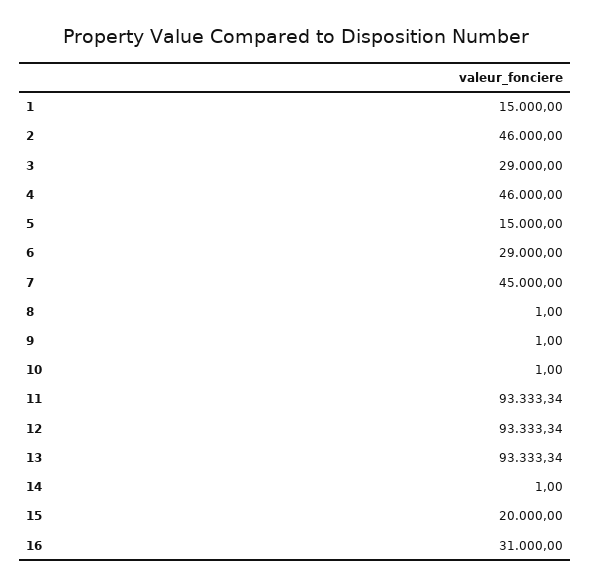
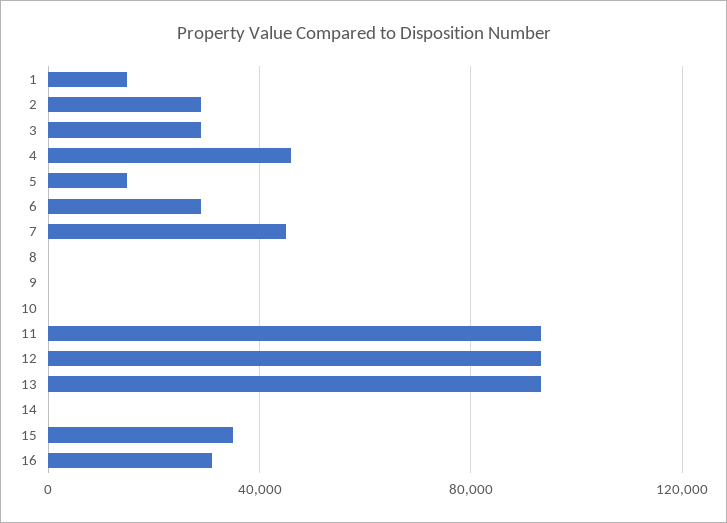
  {
    "1": 15000,
-   "2": 46000,
+   "2": 30000,
    "3": 29000,
    "4": 46000,
    "5": 15000,
    "6": 29000,
    "7": 45000,
    "8": 1,
    "9": 1,
    "10": 1,
    "11": 93333.34,
    "12": 93333.34,
    "13": 93333.34,
    "14": 1,
-   "15": 20000,
+   "15": 35000,
    "16": 31000
  }

